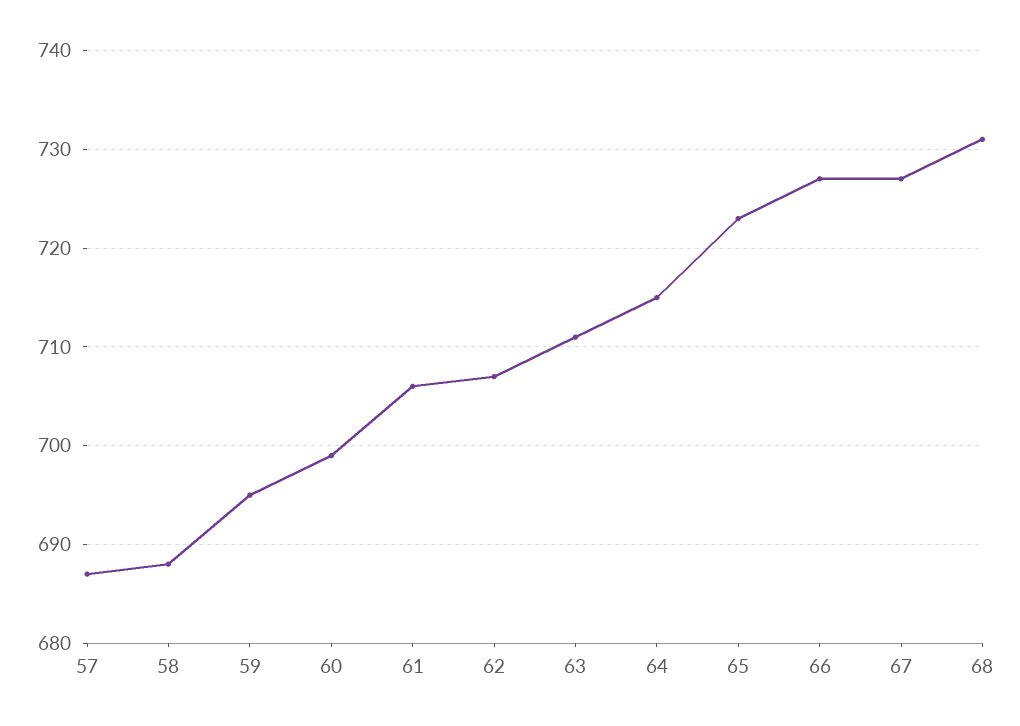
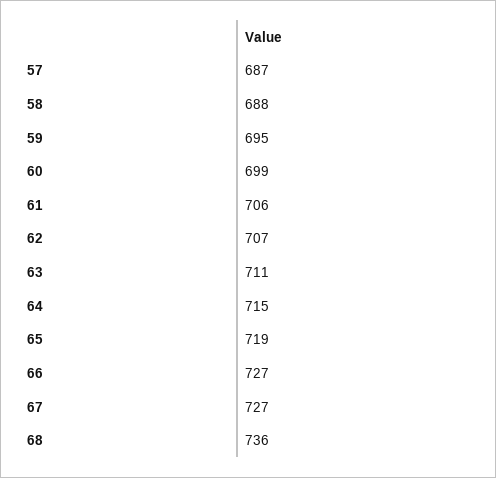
  {
    "57": 687,
    "58": 688,
    "59": 695,
    "60": 699,
    "61": 706,
    "62": 707,
    "63": 711,
    "64": 715,
-   "65": 723,
+   "65": 719,
    "66": 727,
    "67": 727,
-   "68": 731
+   "68": 736
  }

